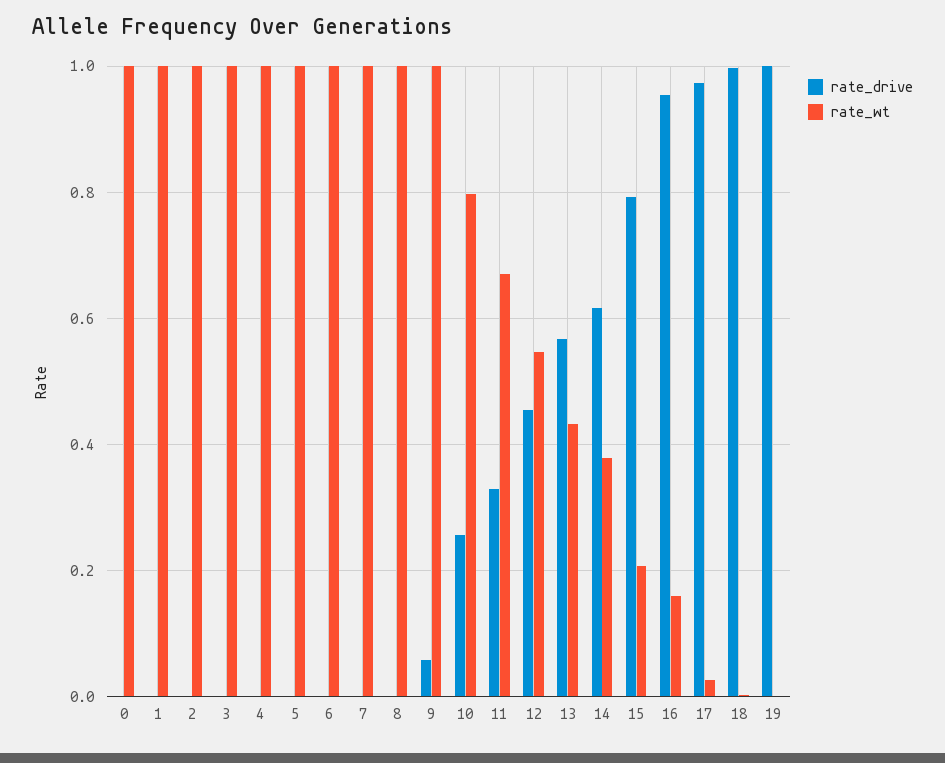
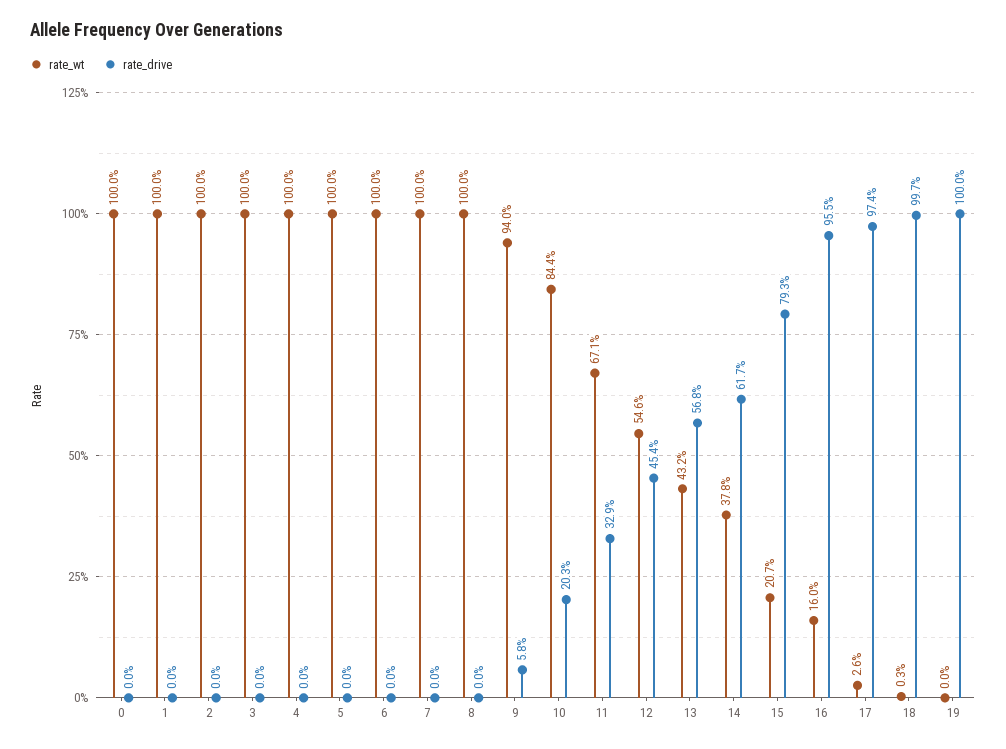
  {
    "rate_drive": {
      "0": 0,
      "1": 0,
      "2": 0,
      "3": 0,
      "4": 0,
      "5": 0,
      "6": 0,
      "7": 0,
      "8": 0,
      "9": 0.058,
-     "10": 0.26,
+     "10": 0.203,
      "11": 0.329,
      "12": 0.454,
      "13": 0.568,
      "14": 0.617,
      "15": 0.793,
      "16": 0.955,
      "17": 0.974,
      "18": 0.997,
      "19": 1
    },
    "rate_wt": {
      "0": 1,
      "1": 1,
      "2": 1,
      "3": 1,
      "4": 1,
      "5": 1,
      "6": 1,
      "7": 1,
      "8": 1,
-     "9": 1,
+     "9": 0.94,
-     "10": 0.8,
+     "10": 0.844,
      "11": 0.671,
      "12": 0.546,
      "13": 0.432,
      "14": 0.378,
      "15": 0.207,
      "16": 0.16,
      "17": 0.026,
      "18": 0.003,
      "19": 0
    }
  }

